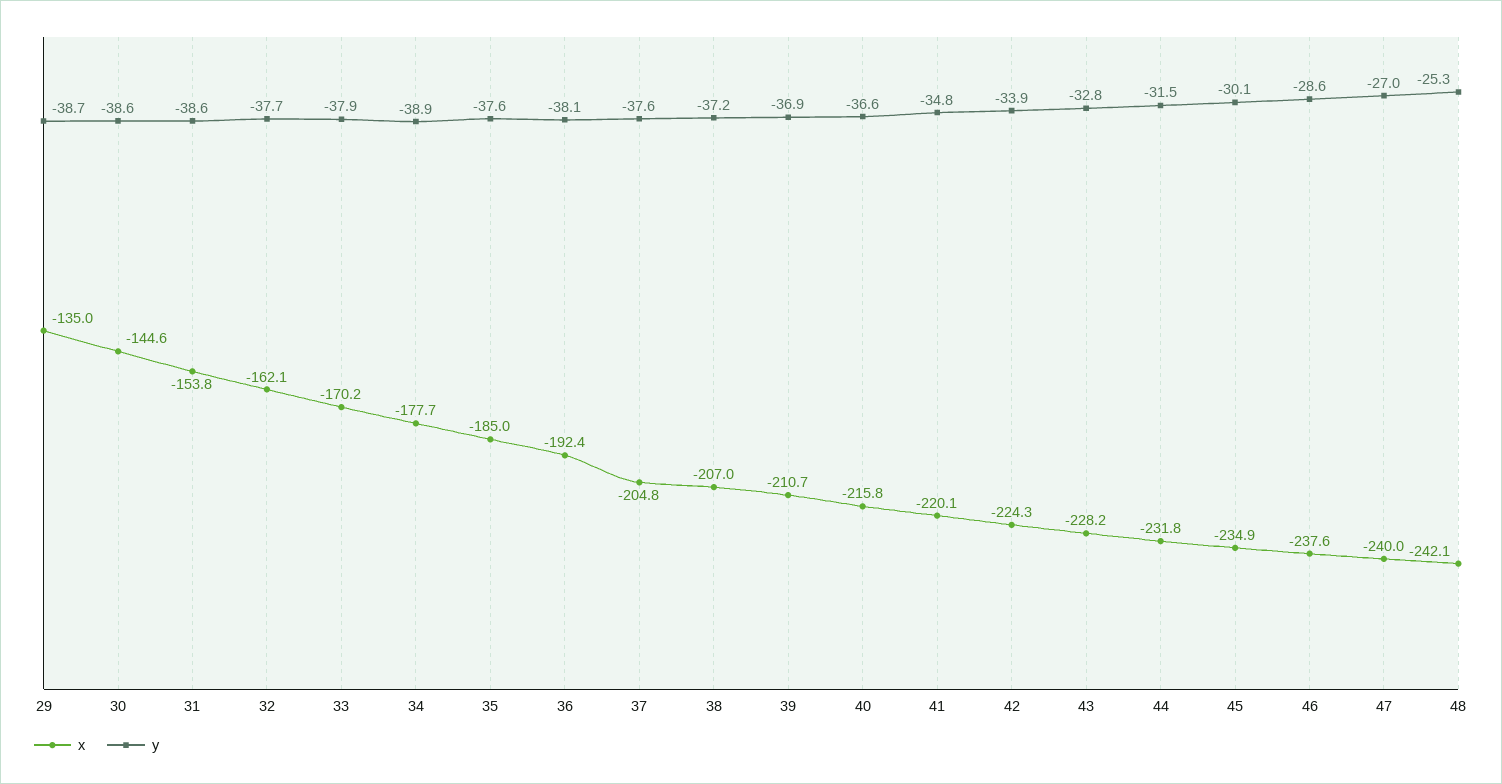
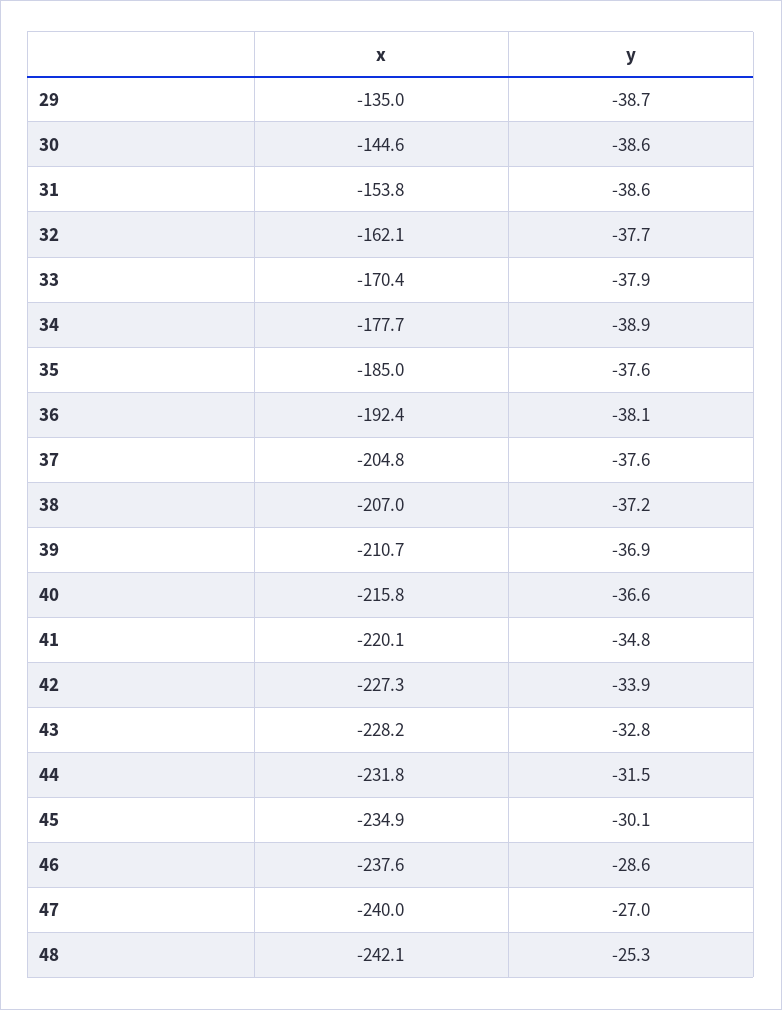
  {
    "x": {
      "29": -135,
      "30": -144.6,
      "31": -153.8,
      "32": -162.1,
-     "33": -170.2,
+     "33": -170.4,
      "34": -177.7,
      "35": -185,
      "36": -192.4,
      "37": -204.8,
      "38": -207,
      "39": -210.7,
      "40": -215.8,
      "41": -220.1,
-     "42": -224.3,
+     "42": -227.3,
      "43": -228.2,
      "44": -231.8,
      "45": -234.9,
      "46": -237.6,
      "47": -240,
      "48": -242.1
    },
    "y": {
      "29": -38.7,
      "30": -38.6,
      "31": -38.6,
      "32": -37.7,
      "33": -37.9,
      "34": -38.9,
      "35": -37.6,
      "36": -38.1,
      "37": -37.6,
      "38": -37.2,
      "39": -36.9,
      "40": -36.6,
      "41": -34.8,
      "42": -33.9,
      "43": -32.8,
      "44": -31.5,
      "45": -30.1,
      "46": -28.6,
      "47": -27,
      "48": -25.3
    }
  }

